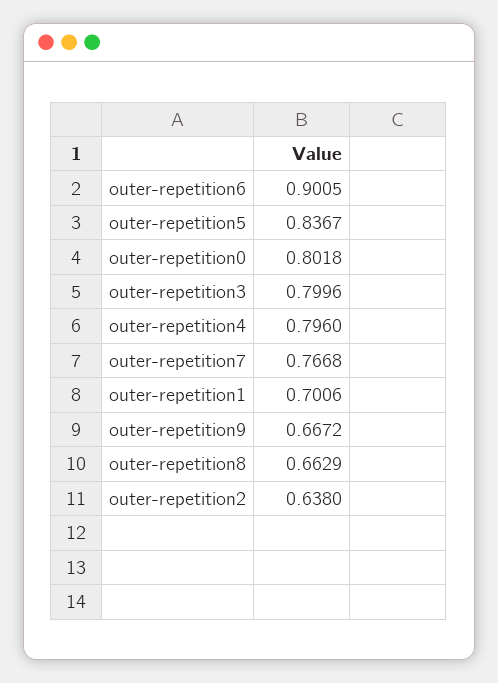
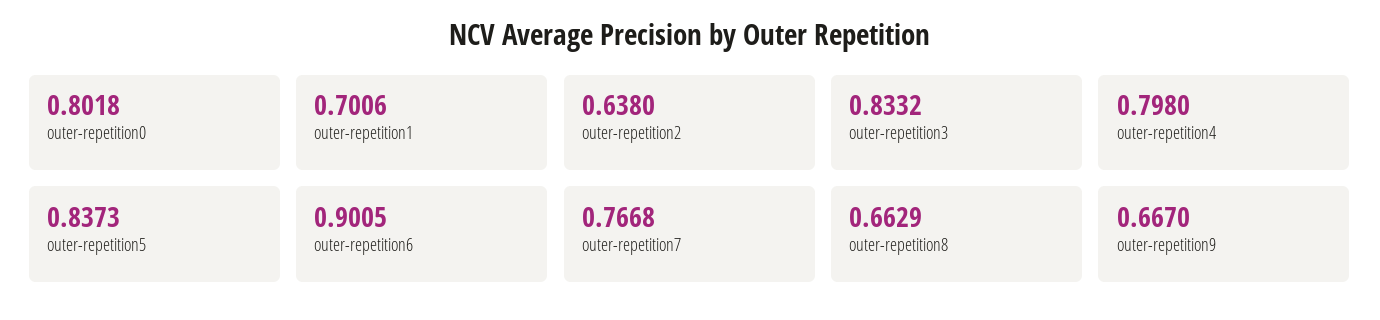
  {
    "outer-repetition6": 0.9005,
-   "outer-repetition5": 0.8367,
+   "outer-repetition5": 0.8373,
    "outer-repetition0": 0.8018,
-   "outer-repetition3": 0.7996,
+   "outer-repetition3": 0.8332,
-   "outer-repetition4": 0.796,
+   "outer-repetition4": 0.798,
    "outer-repetition7": 0.7668,
    "outer-repetition1": 0.7006,
-   "outer-repetition9": 0.6672,
+   "outer-repetition9": 0.667,
    "outer-repetition8": 0.6629,
    "outer-repetition2": 0.638
  }

